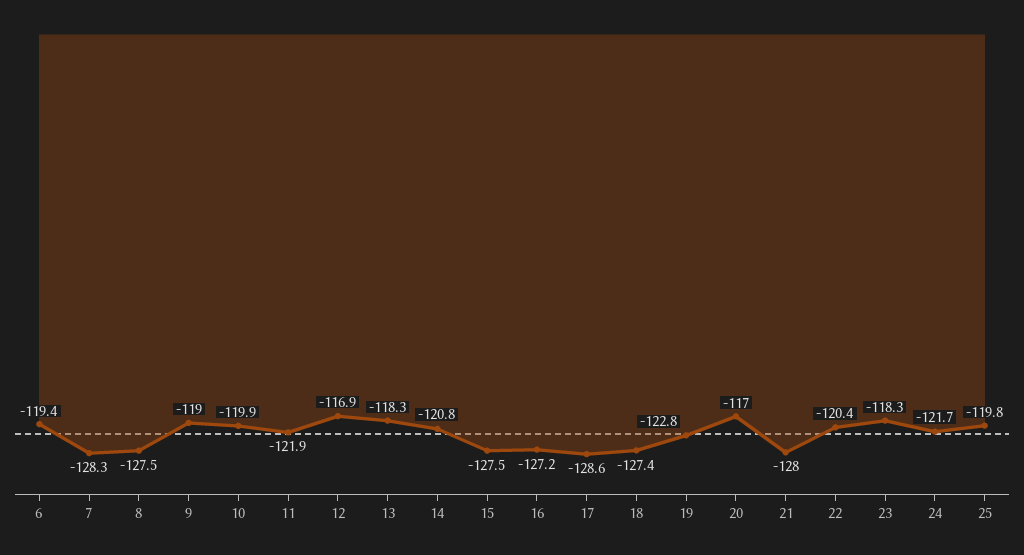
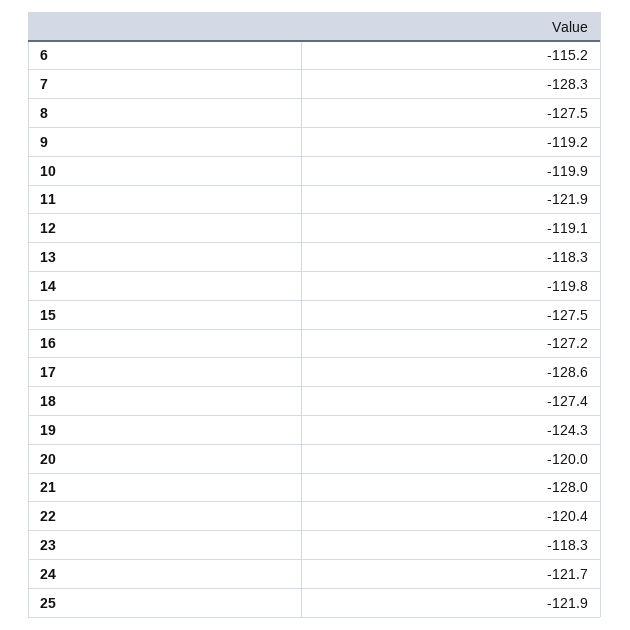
  {
-   "6": -119.4,
+   "6": -115.2,
    "7": -128.3,
    "8": -127.5,
-   "9": -119,
+   "9": -119.2,
    "10": -119.9,
    "11": -121.9,
-   "12": -116.9,
+   "12": -119.1,
    "13": -118.3,
-   "14": -120.8,
+   "14": -119.8,
    "15": -127.5,
    "16": -127.2,
    "17": -128.6,
    "18": -127.4,
-   "19": -122.8,
+   "19": -124.3,
-   "20": -117,
+   "20": -120,
    "21": -128,
    "22": -120.4,
    "23": -118.3,
    "24": -121.7,
-   "25": -119.8
+   "25": -121.9
  }

